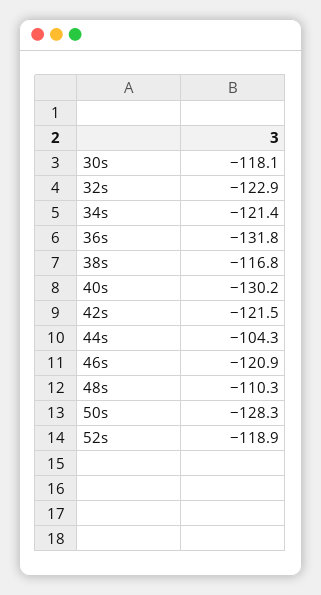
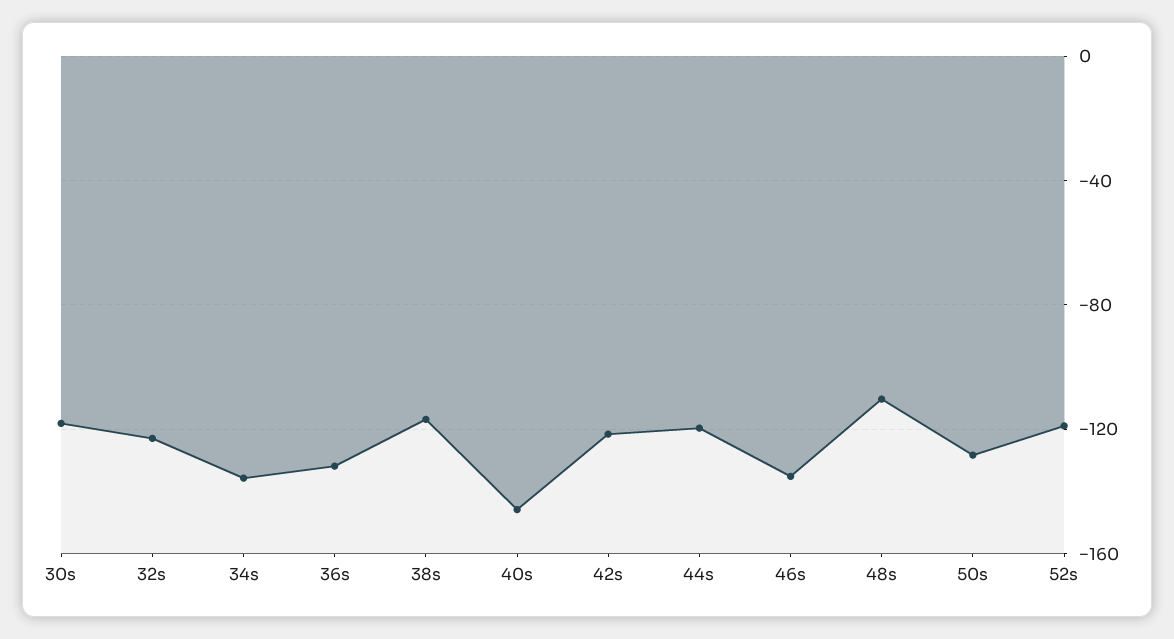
  {
    "30s": -118.1,
    "32s": -122.9,
-   "34s": -121.4,
+   "34s": -135,
    "36s": -131.8,
    "38s": -116.8,
-   "40s": -130.2,
+   "40s": -145,
    "42s": -121.5,
-   "44s": -104.3,
+   "44s": -120,
-   "46s": -120.9,
+   "46s": -135,
    "48s": -110.3,
    "50s": -128.3,
    "52s": -118.9
  }

